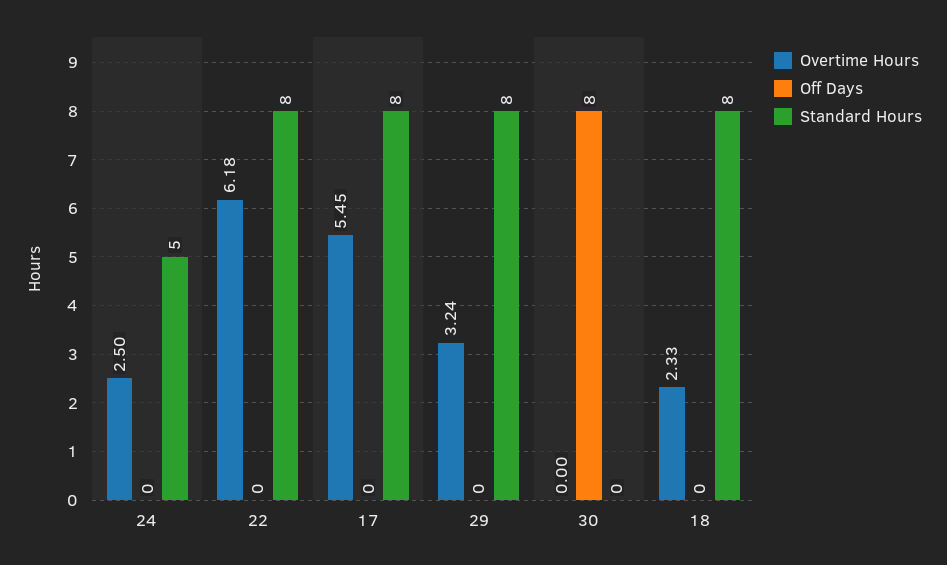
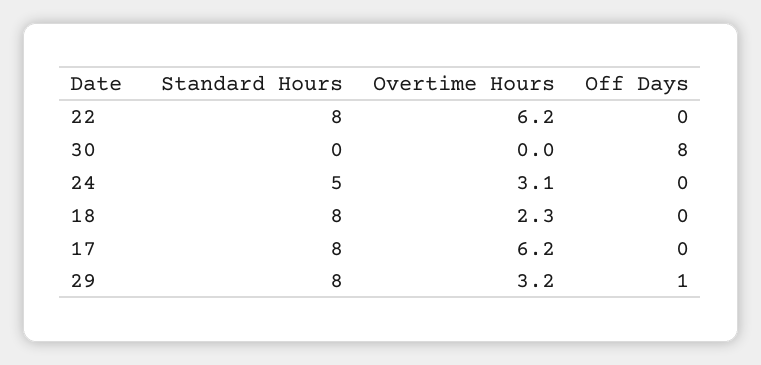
  {
    "Overtime Hours": {
-     "24": 2.5,
+     "24": 3.1,
      "22": 6.18,
-     "17": 5.45,
+     "17": 6.2,
      "29": 3.24,
      "30": 0,
      "18": 2.33
    },
    "Off Days": {
      "24": 0,
      "22": 0,
      "17": 0,
-     "29": 0,
+     "29": 1,
      "30": 8,
      "18": 0
    },
    "Standard Hours": {
      "24": 5,
      "22": 8,
      "17": 8,
      "29": 8,
      "30": 0,
      "18": 8
    }
  }

